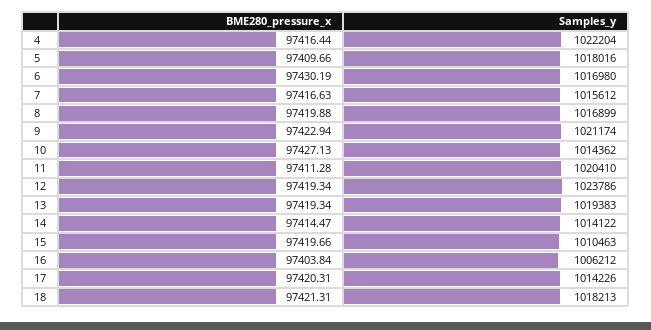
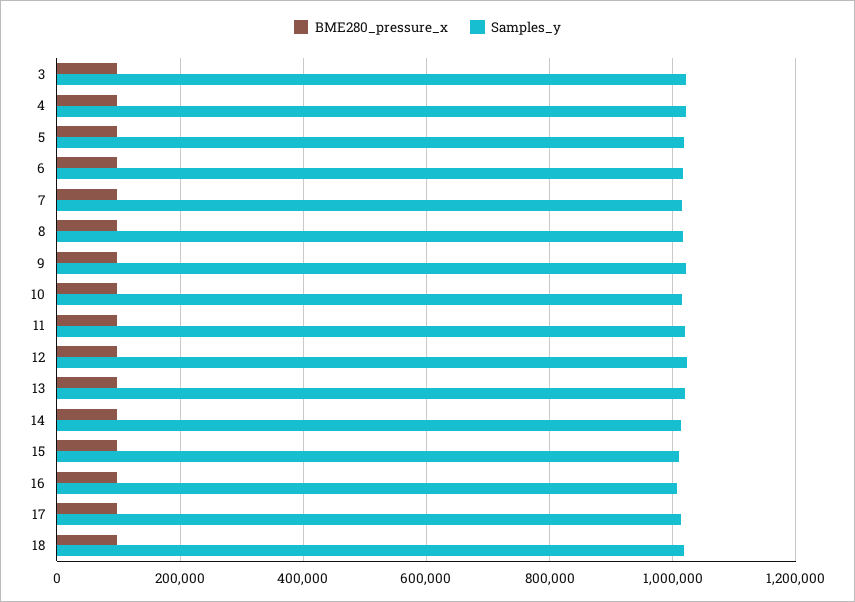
  {
    "BME280_pressure_x": {
      "4": 97416.44,
      "5": 97409.66,
      "6": 97430.19,
      "7": 97416.63,
      "8": 97419.88,
      "9": 97422.94,
      "10": 97427.13,
      "11": 97411.28,
      "12": 97419.34,
      "13": 97419.34,
      "14": 97414.47,
      "15": 97419.66,
      "16": 97403.84,
      "17": 97420.31,
-     "18": 97421.31
+     "18": 97421.31,
+     "3": 100000
    },
    "Samples_y": {
      "4": 1022204,
      "5": 1018016,
      "6": 1016980,
      "7": 1015612,
      "8": 1016899,
      "9": 1021174,
      "10": 1014362,
      "11": 1020410,
      "12": 1023786,
      "13": 1019383,
      "14": 1014122,
      "15": 1010463,
      "16": 1006212,
      "17": 1014226,
-     "18": 1018213
+     "18": 1018213,
+     "3": 1020000
    }
  }

